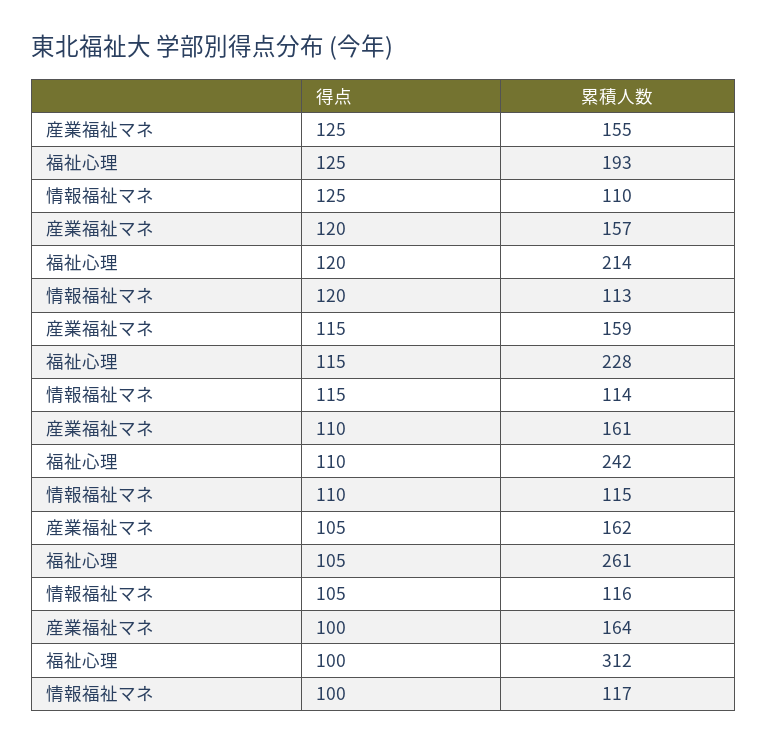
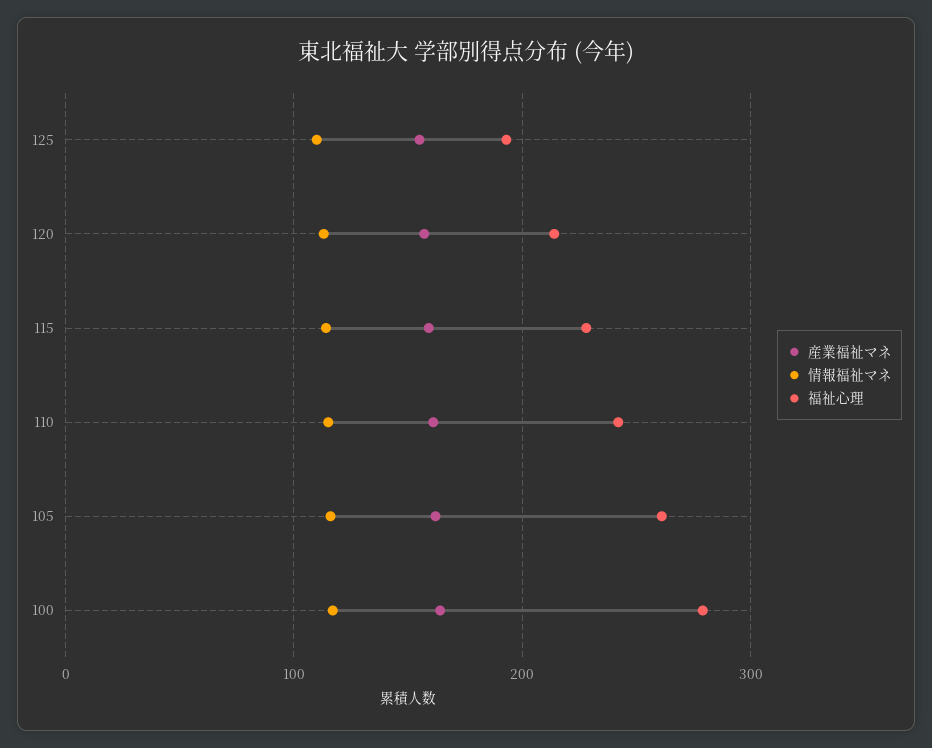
  {
    "産業福祉マネ": {
      "125": 155,
      "120": 157,
      "115": 159,
      "110": 161,
      "105": 162,
      "100": 164
    },
    "福祉心理": {
      "125": 193,
      "120": 214,
      "115": 228,
      "110": 242,
      "105": 261,
-     "100": 312
+     "100": 280
    },
    "情報福祉マネ": {
      "125": 110,
      "120": 113,
      "115": 114,
      "110": 115,
      "105": 116,
      "100": 117
    }
  }

